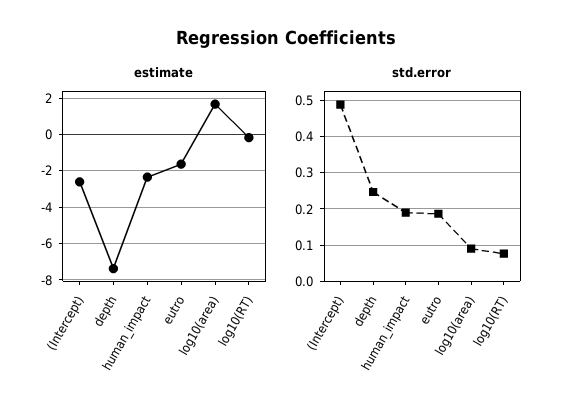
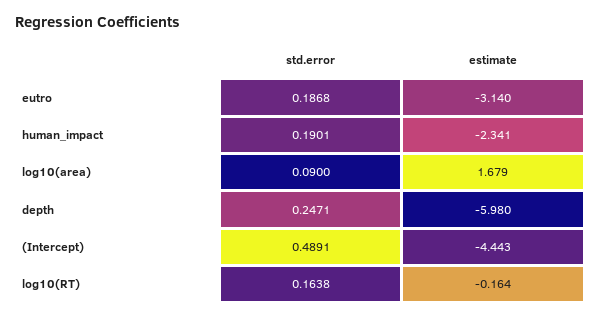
  {
    "estimate": {
-     "(Intercept)": -2.5,
+     "(Intercept)": -4.443,
-     "depth": -7.5,
+     "depth": -5.98,
      "human_impact": -2.341,
-     "eutro": -1.5,
+     "eutro": -3.14,
      "log10(area)": 1.679,
      "log10(RT)": -0.164
    },
    "std.error": {
      "(Intercept)": 0.4891,
      "depth": 0.2471,
      "human_impact": 0.1901,
      "eutro": 0.1868,
      "log10(area)": 0.09,
-     "log10(RT)": 0.08
+     "log10(RT)": 0.1638
    }
  }

